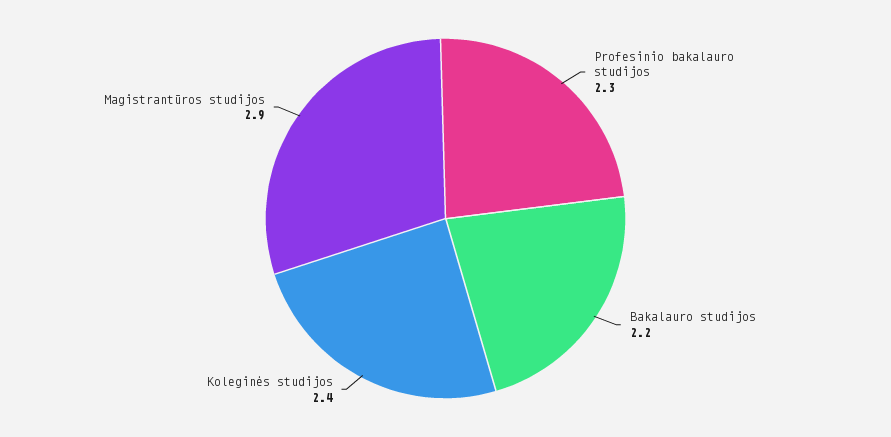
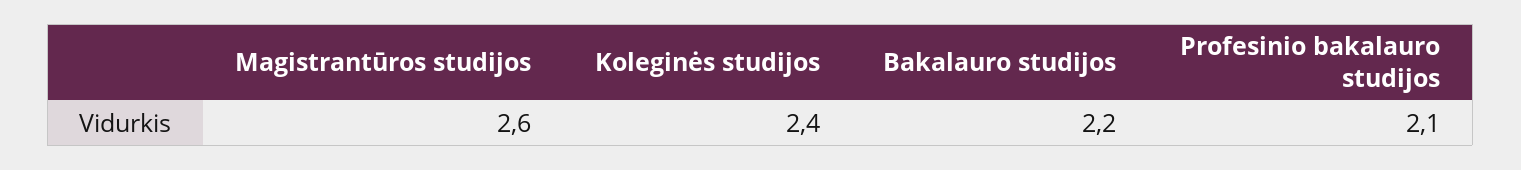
  {
-   "Profesinio bakalauro studijos": 2.3,
+   "Profesinio bakalauro studijos": 2.1,
    "Bakalauro studijos": 2.2,
    "Koleginės studijos": 2.4,
-   "Magistrantūros studijos": 2.9
+   "Magistrantūros studijos": 2.6
  }

